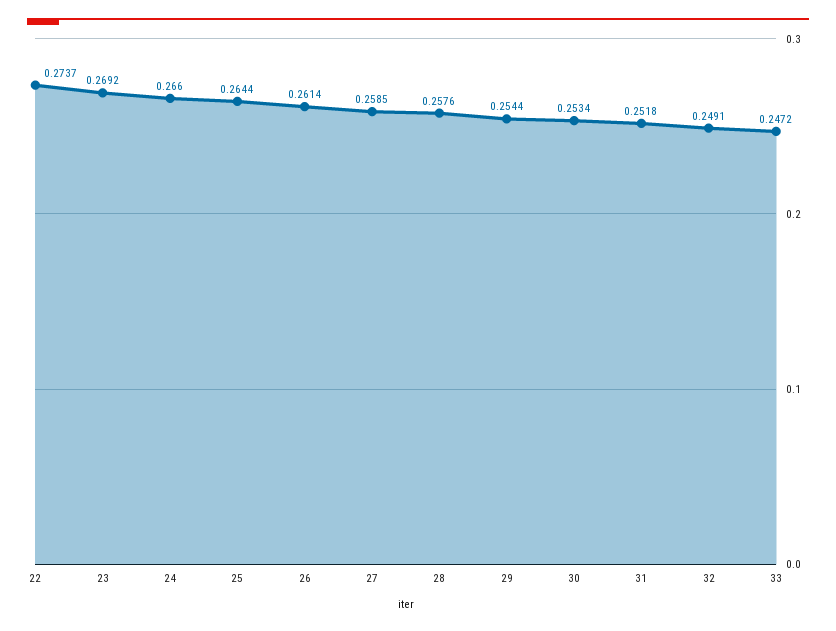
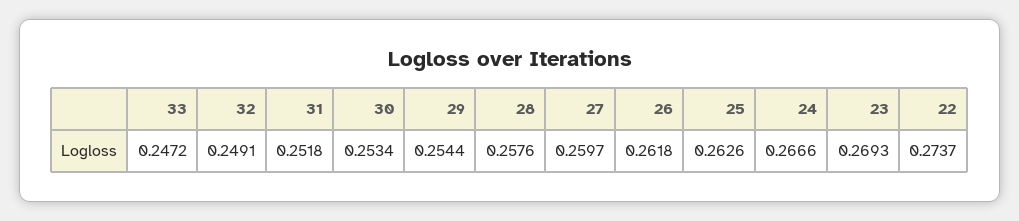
  {
    "22": 0.2737,
-   "23": 0.2692,
+   "23": 0.2693,
-   "24": 0.266,
+   "24": 0.2666,
-   "25": 0.2644,
+   "25": 0.2626,
-   "26": 0.2614,
+   "26": 0.2618,
-   "27": 0.2585,
+   "27": 0.2597,
    "28": 0.2576,
    "29": 0.2544,
    "30": 0.2534,
    "31": 0.2518,
    "32": 0.2491,
    "33": 0.2472
  }

